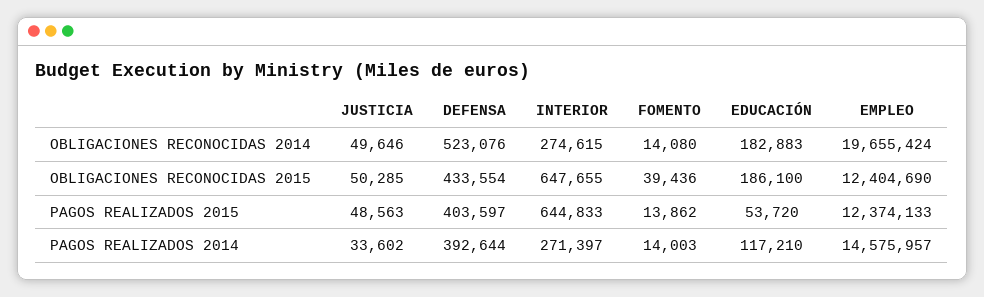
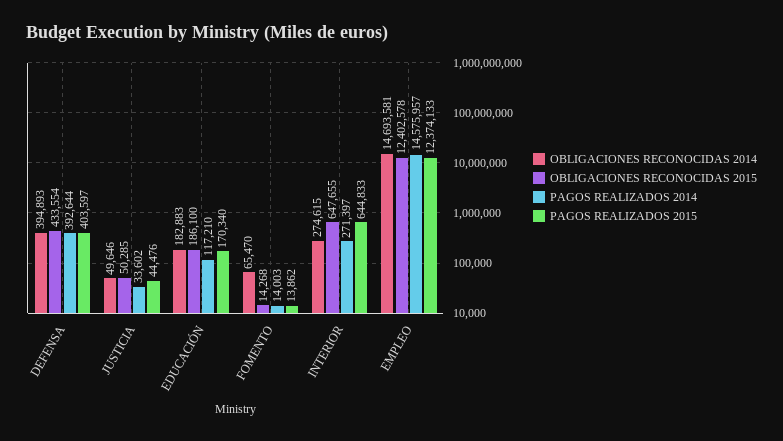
  {
    "OBLIGACIONES RECONOCIDAS 2014": {
      "JUSTICIA": 49646,
-     "DEFENSA": 523076,
+     "DEFENSA": 394893,
      "INTERIOR": 274615,
-     "FOMENTO": 14080,
+     "FOMENTO": 65470,
      "EDUCACIÓN": 182883,
-     "EMPLEO": 19655424
+     "EMPLEO": 14693581
    },
    "OBLIGACIONES RECONOCIDAS 2015": {
      "JUSTICIA": 50285,
      "DEFENSA": 433554,
      "INTERIOR": 647655,
-     "FOMENTO": 39436,
+     "FOMENTO": 14268,
      "EDUCACIÓN": 186100,
-     "EMPLEO": 12404690
+     "EMPLEO": 12402578
    },
    "PAGOS REALIZADOS 2015": {
-     "JUSTICIA": 48563,
+     "JUSTICIA": 44476,
      "DEFENSA": 403597,
      "INTERIOR": 644833,
      "FOMENTO": 13862,
-     "EDUCACIÓN": 53720,
+     "EDUCACIÓN": 170340,
      "EMPLEO": 12374133
    },
    "PAGOS REALIZADOS 2014": {
      "JUSTICIA": 33602,
      "DEFENSA": 392644,
      "INTERIOR": 271397,
      "FOMENTO": 14003,
      "EDUCACIÓN": 117210,
      "EMPLEO": 14575957
    }
  }

